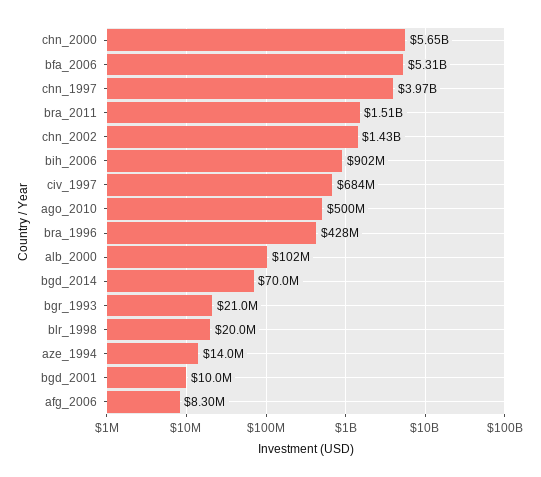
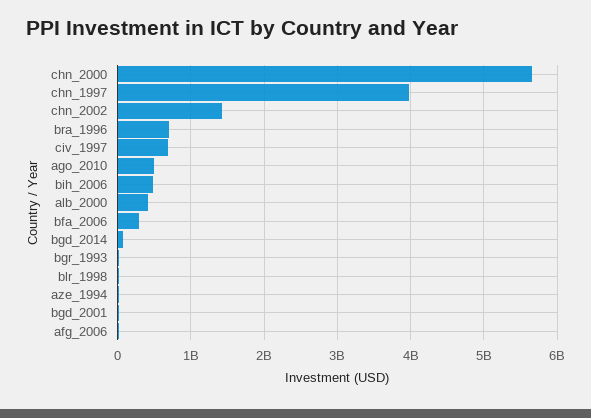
  {
    "chn_2000": 5650000000,
-   "bfa_2006": 5310000000,
+   "bfa_2006": 300000000,
    "chn_1997": 3970000000,
-   "bra_2011": 1510000000,
    "chn_2002": 1430000000,
-   "bih_2006": 902000000,
+   "bih_2006": 500000000,
    "civ_1997": 684000000,
    "ago_2010": 500000000,
-   "bra_1996": 428000000,
+   "bra_1996": 700000000,
-   "alb_2000": 102000000,
+   "alb_2000": 400000000,
    "bgd_2014": 70000000,
    "bgr_1993": 21000000,
    "blr_1998": 20000000,
    "aze_1994": 14000000,
    "bgd_2001": 10000000,
    "afg_2006": 8300000
  }

